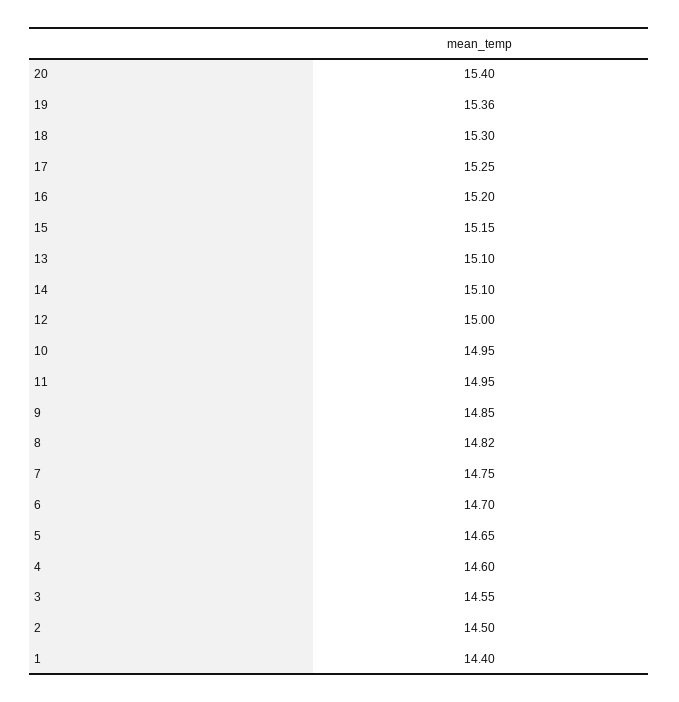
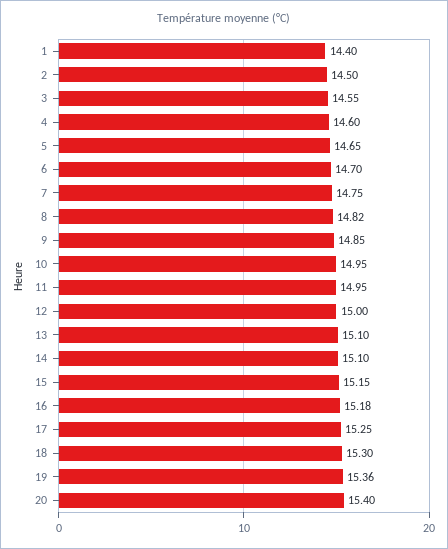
  {
    "20": 15.4,
    "19": 15.36,
    "18": 15.3,
    "17": 15.25,
-   "16": 15.2,
+   "16": 15.18,
    "15": 15.15,
    "13": 15.1,
    "14": 15.1,
    "12": 15,
    "10": 14.95,
    "11": 14.95,
    "9": 14.85,
    "8": 14.82,
    "7": 14.75,
    "6": 14.7,
    "5": 14.65,
    "4": 14.6,
    "3": 14.55,
    "2": 14.5,
    "1": 14.4
  }

